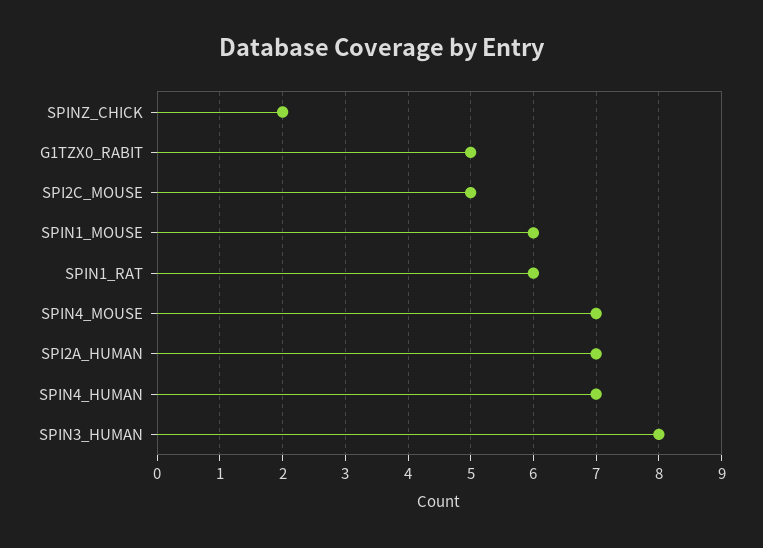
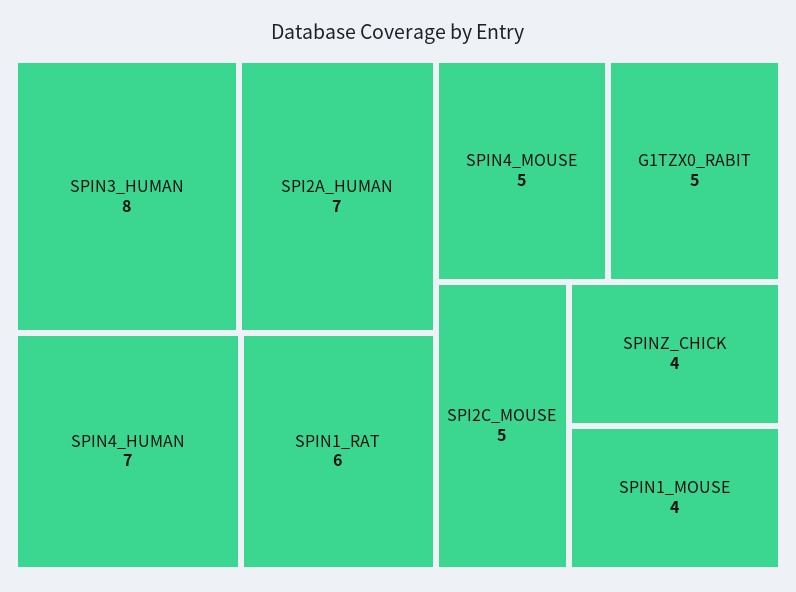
  {
-   "SPINZ_CHICK": 2,
+   "SPINZ_CHICK": 4,
    "G1TZX0_RABIT": 5,
    "SPI2C_MOUSE": 5,
-   "SPIN1_MOUSE": 6,
+   "SPIN1_MOUSE": 4,
    "SPIN1_RAT": 6,
-   "SPIN4_MOUSE": 7,
+   "SPIN4_MOUSE": 5,
    "SPI2A_HUMAN": 7,
    "SPIN4_HUMAN": 7,
    "SPIN3_HUMAN": 8
  }

